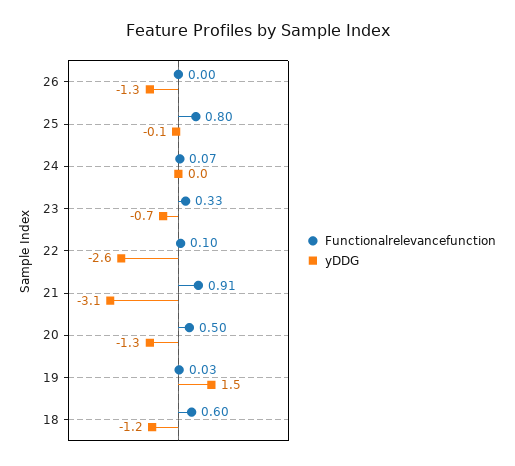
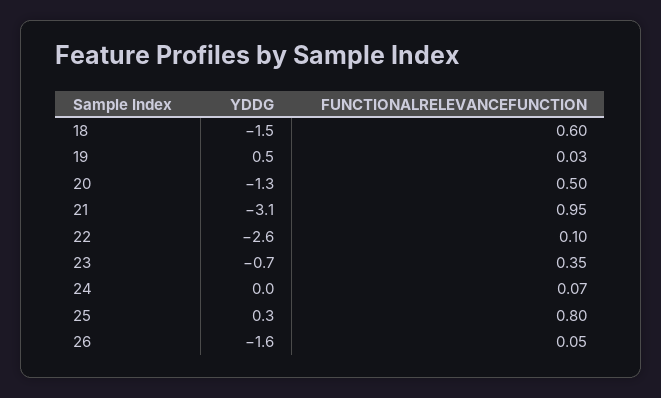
  {
    "Functionalrelevancefunction": {
-     "26": 0,
+     "26": 0.05,
      "25": 0.8,
      "24": 0.07,
-     "23": 0.33,
+     "23": 0.35,
      "22": 0.1,
-     "21": 0.91,
+     "21": 0.95,
      "20": 0.5,
      "19": 0.03,
      "18": 0.6
    },
    "yDDG": {
-     "26": -1.3,
+     "26": -1.6,
-     "25": -0.1,
+     "25": 0.3,
      "24": 0,
      "23": -0.7,
      "22": -2.6,
      "21": -3.1,
      "20": -1.3,
-     "19": 1.5,
+     "19": 0.5,
-     "18": -1.2
+     "18": -1.5
    }
  }

